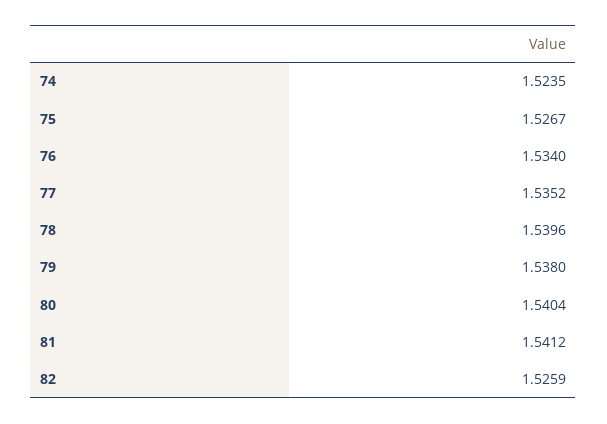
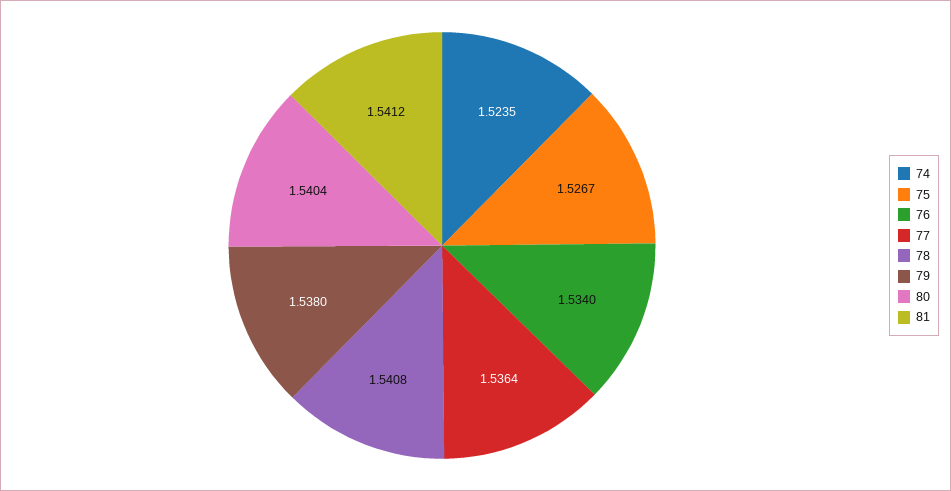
  {
    "74": 1.5235,
    "75": 1.5267,
    "76": 1.534,
-   "77": 1.5352,
+   "77": 1.5364,
-   "78": 1.5396,
+   "78": 1.5408,
    "79": 1.538,
    "80": 1.5404,
-   "81": 1.5412,
+   "81": 1.5412
-   "82": 1.5259
  }

